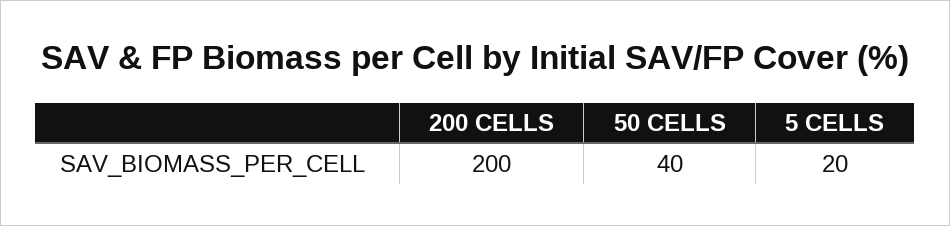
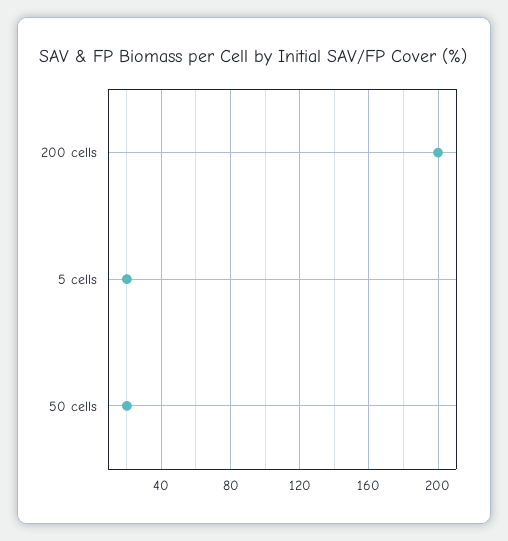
  {
    "200 CELLS": 200,
-   "50 CELLS": 40,
+   "50 CELLS": 20,
    "5 CELLS": 20
  }

